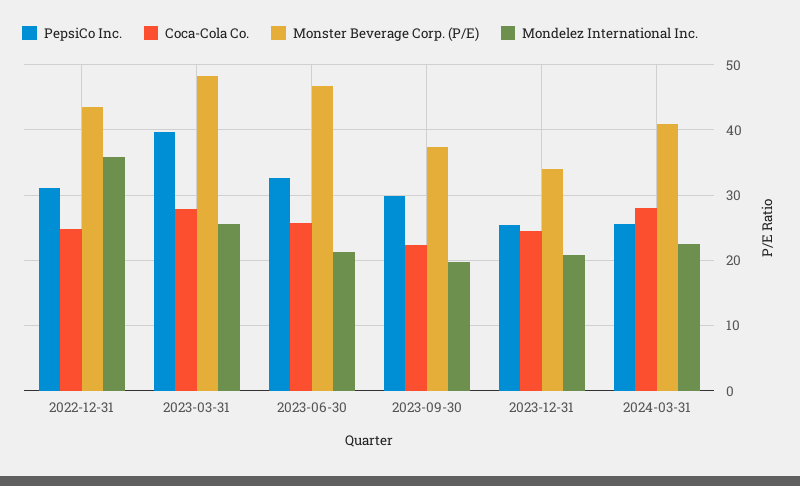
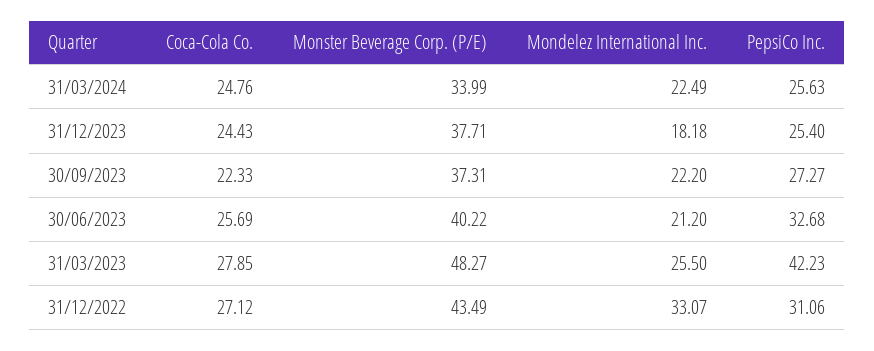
  {
    "PepsiCo Inc.": {
      "2022-12-31": 31.06,
-     "2023-03-31": 40,
+     "2023-03-31": 42.23,
      "2023-06-30": 32.68,
-     "2023-09-30": 30,
+     "2023-09-30": 27.27,
      "2023-12-31": 25.4,
      "2024-03-31": 25.63
    },
    "Coca-Cola Co.": {
-     "2022-12-31": 25,
+     "2022-12-31": 27.12,
      "2023-03-31": 27.85,
      "2023-06-30": 25.69,
      "2023-09-30": 22.33,
      "2023-12-31": 24.43,
-     "2024-03-31": 28
+     "2024-03-31": 24.76
    },
    "Monster Beverage Corp. (P/E)": {
      "2022-12-31": 43.49,
      "2023-03-31": 48.27,
-     "2023-06-30": 47,
+     "2023-06-30": 40.22,
      "2023-09-30": 37.31,
-     "2023-12-31": 34,
+     "2023-12-31": 37.71,
-     "2024-03-31": 41
+     "2024-03-31": 33.99
    },
    "Mondelez International Inc.": {
-     "2022-12-31": 36,
+     "2022-12-31": 33.07,
      "2023-03-31": 25.5,
      "2023-06-30": 21.2,
-     "2023-09-30": 20,
+     "2023-09-30": 22.2,
-     "2023-12-31": 21,
+     "2023-12-31": 18.18,
      "2024-03-31": 22.49
    }
  }

